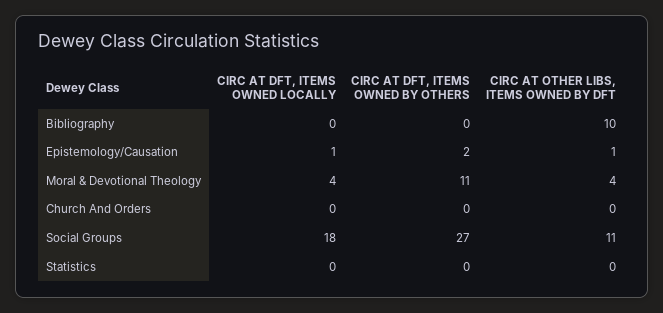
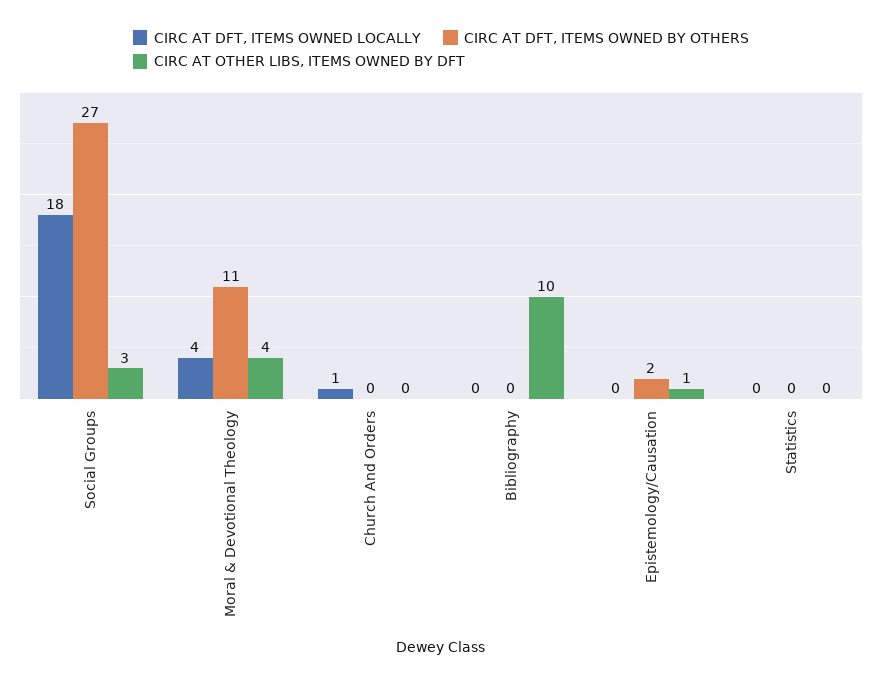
  {
    "CIRC AT DFT, ITEMS OWNED LOCALLY": {
      "Bibliography": 0,
-     "Epistemology/Causation": 1,
+     "Epistemology/Causation": 0,
      "Moral & Devotional Theology": 4,
-     "Church And Orders": 0,
+     "Church And Orders": 1,
      "Social Groups": 18,
      "Statistics": 0
    },
    "CIRC AT DFT, ITEMS OWNED BY OTHERS": {
      "Bibliography": 0,
      "Epistemology/Causation": 2,
      "Moral & Devotional Theology": 11,
      "Church And Orders": 0,
      "Social Groups": 27,
      "Statistics": 0
    },
    "CIRC AT OTHER LIBS, ITEMS OWNED BY DFT": {
      "Bibliography": 10,
      "Epistemology/Causation": 1,
      "Moral & Devotional Theology": 4,
      "Church And Orders": 0,
-     "Social Groups": 11,
+     "Social Groups": 3,
      "Statistics": 0
    }
  }

